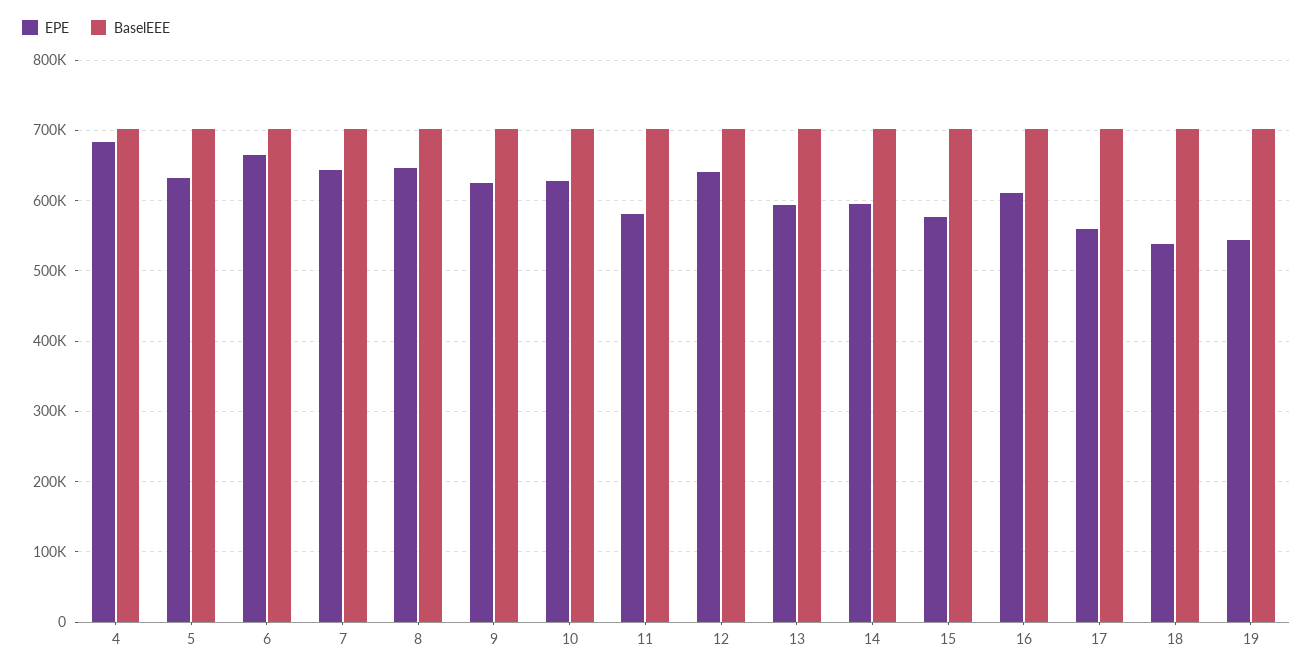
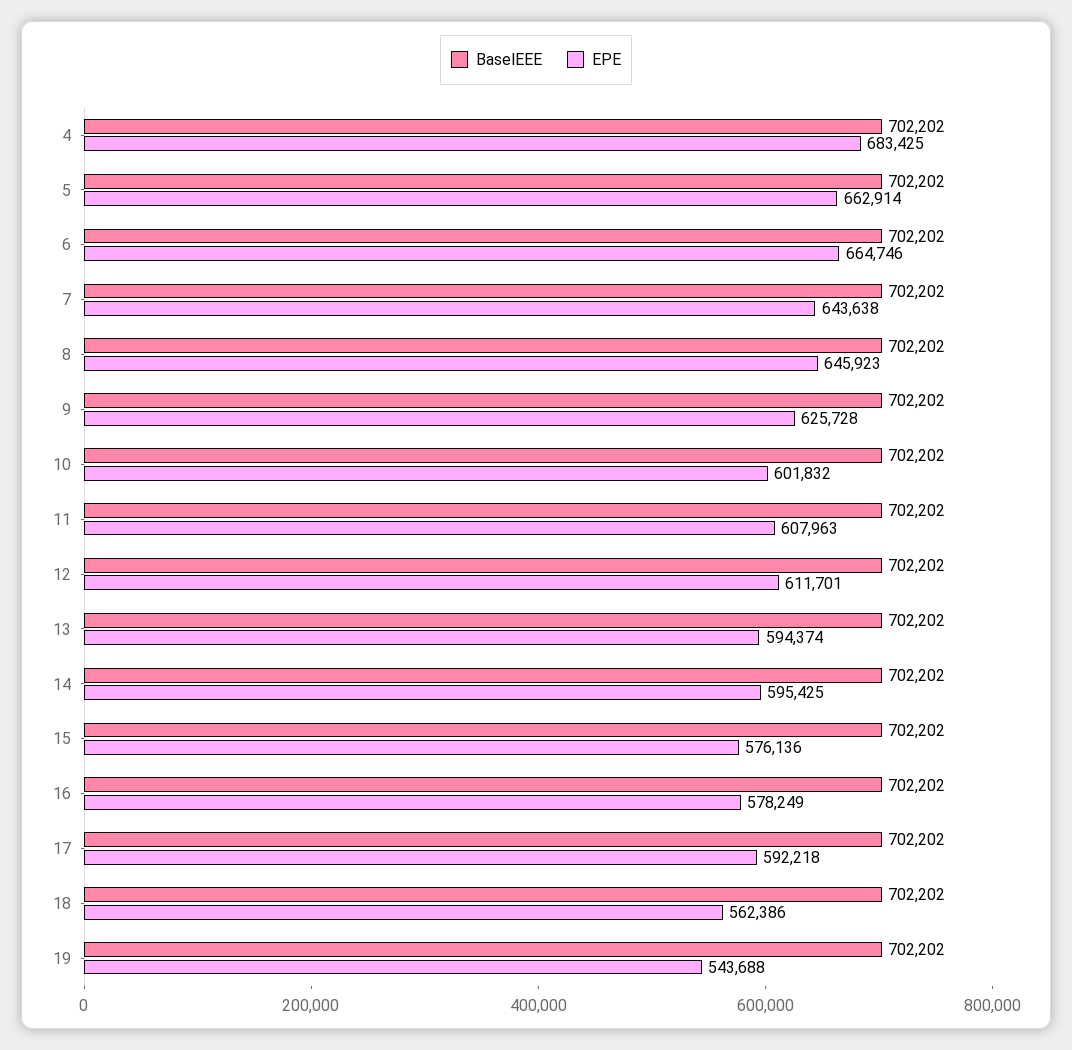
  {
    "EPE": {
      "4": 683425,
-     "5": 630000,
+     "5": 662914,
      "6": 664746,
      "7": 643638,
      "8": 645923,
      "9": 625728,
-     "10": 630000,
+     "10": 601832,
-     "11": 580000,
+     "11": 607963,
-     "12": 640000,
+     "12": 611701,
      "13": 594374,
      "14": 595425,
      "15": 576136,
-     "16": 610000,
+     "16": 578249,
-     "17": 560000,
+     "17": 592218,
-     "18": 540000,
+     "18": 562386,
      "19": 543688
    },
    "BaselEEE": {
      "4": 702202,
      "5": 702202,
      "6": 702202,
      "7": 702202,
      "8": 702202,
      "9": 702202,
      "10": 702202,
      "11": 702202,
      "12": 702202,
      "13": 702202,
      "14": 702202,
      "15": 702202,
      "16": 702202,
      "17": 702202,
      "18": 702202,
      "19": 702202
    }
  }

